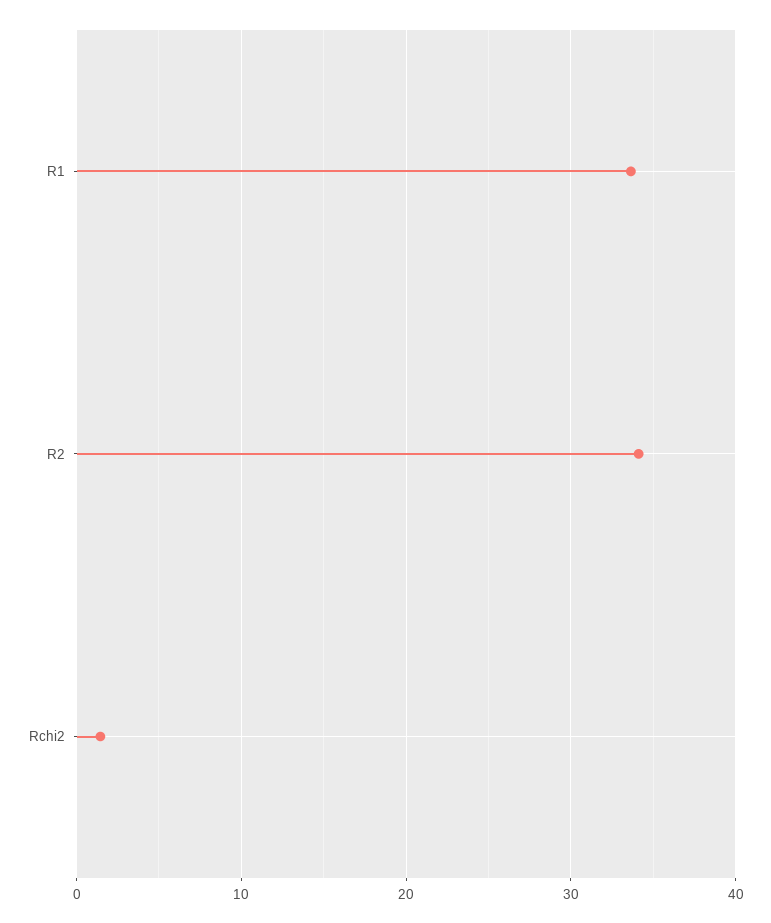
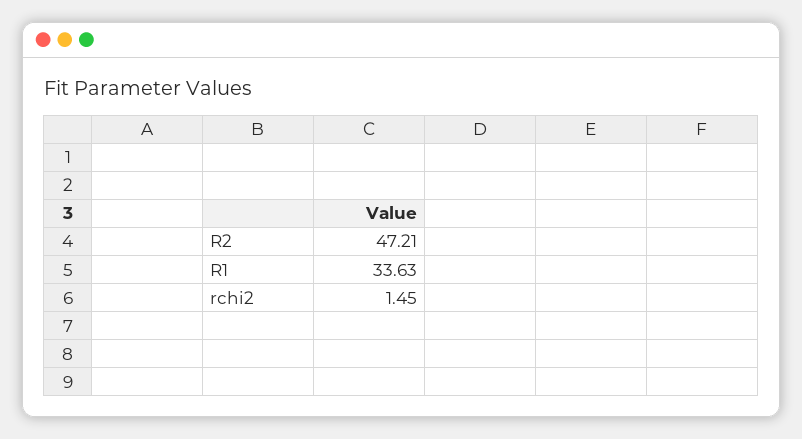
  {
    "R1": 33.63,
-   "R2": 34,
+   "R2": 47.21,
    "Rchi2": 1.45
  }

